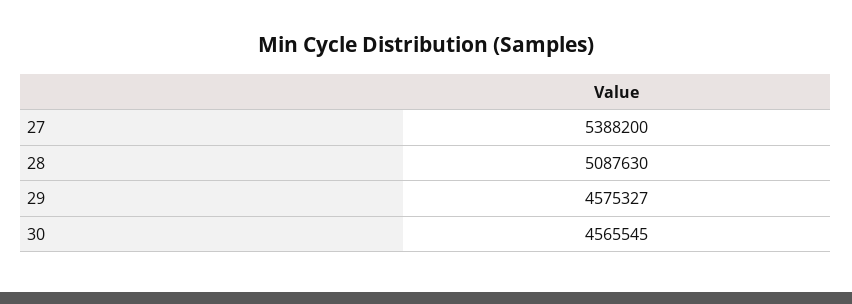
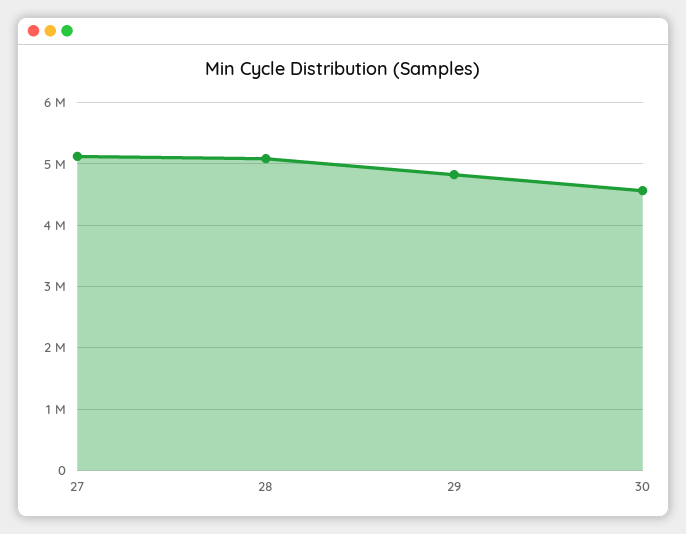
  {
-   "27": 5388200,
+   "27": 5100000,
    "28": 5087630,
-   "29": 4575327,
+   "29": 4800000,
    "30": 4565545
  }

